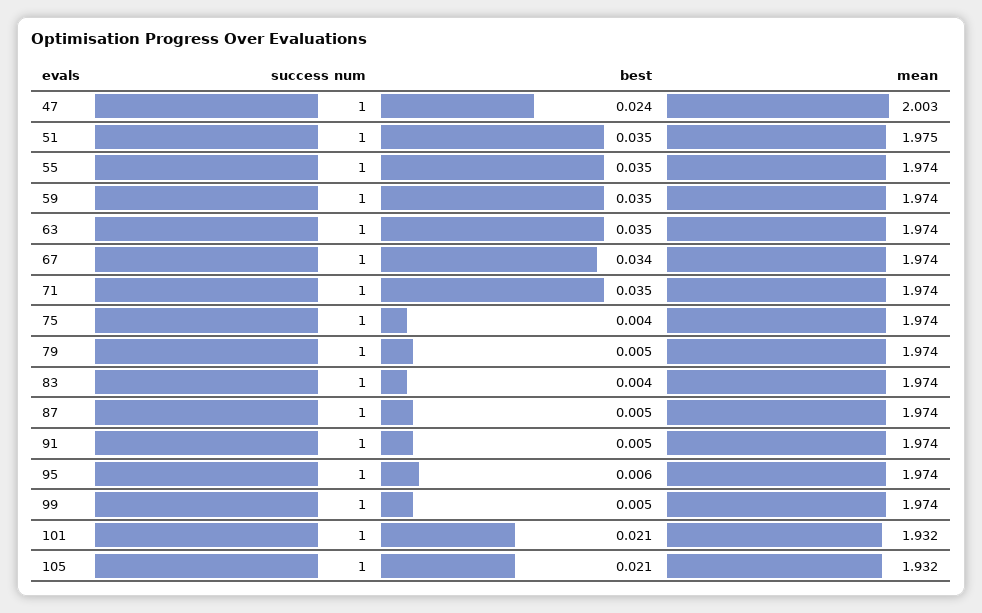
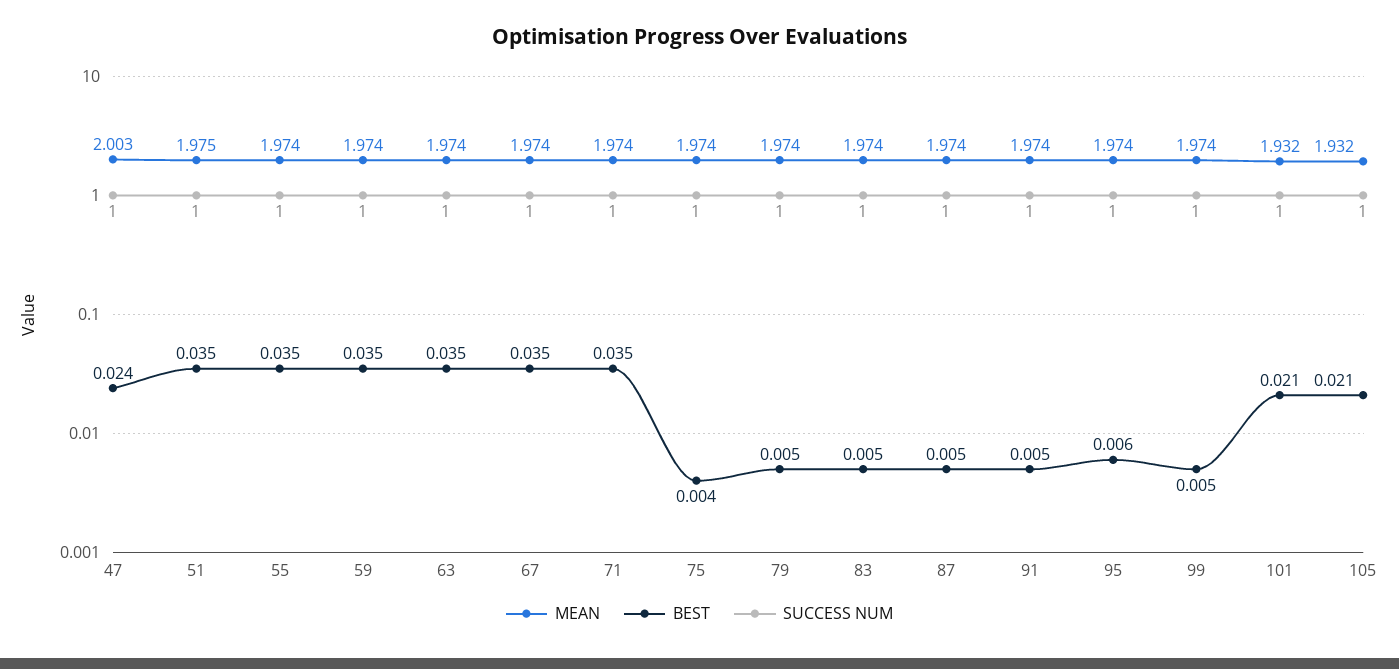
  {
    "success num": {
      "47": 1,
      "51": 1,
      "55": 1,
      "59": 1,
      "63": 1,
      "67": 1,
      "71": 1,
      "75": 1,
      "79": 1,
      "83": 1,
      "87": 1,
      "91": 1,
      "95": 1,
      "99": 1,
      "101": 1,
      "105": 1
    },
    "best": {
      "47": 0.024,
      "51": 0.035,
      "55": 0.035,
      "59": 0.035,
      "63": 0.035,
-     "67": 0.034,
+     "67": 0.035,
      "71": 0.035,
      "75": 0.004,
      "79": 0.005,
-     "83": 0.004,
+     "83": 0.005,
      "87": 0.005,
      "91": 0.005,
      "95": 0.006,
      "99": 0.005,
      "101": 0.021,
      "105": 0.021
    },
    "mean": {
      "47": 2.003,
      "51": 1.975,
      "55": 1.974,
      "59": 1.974,
      "63": 1.974,
      "67": 1.974,
      "71": 1.974,
      "75": 1.974,
      "79": 1.974,
      "83": 1.974,
      "87": 1.974,
      "91": 1.974,
      "95": 1.974,
      "99": 1.974,
      "101": 1.932,
      "105": 1.932
    }
  }

